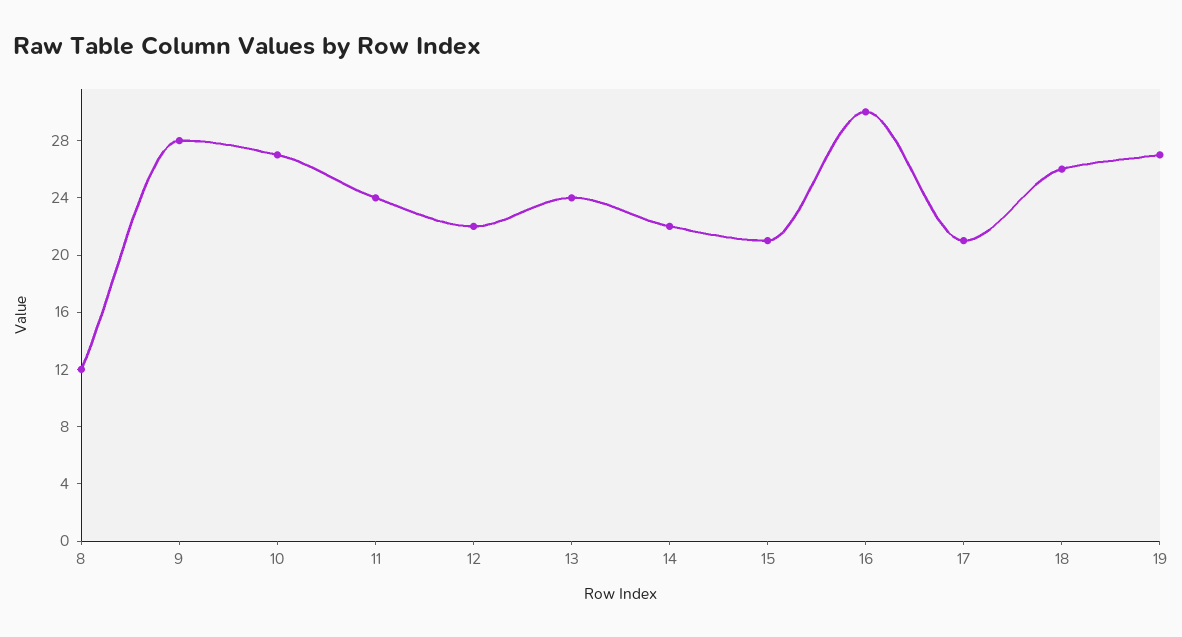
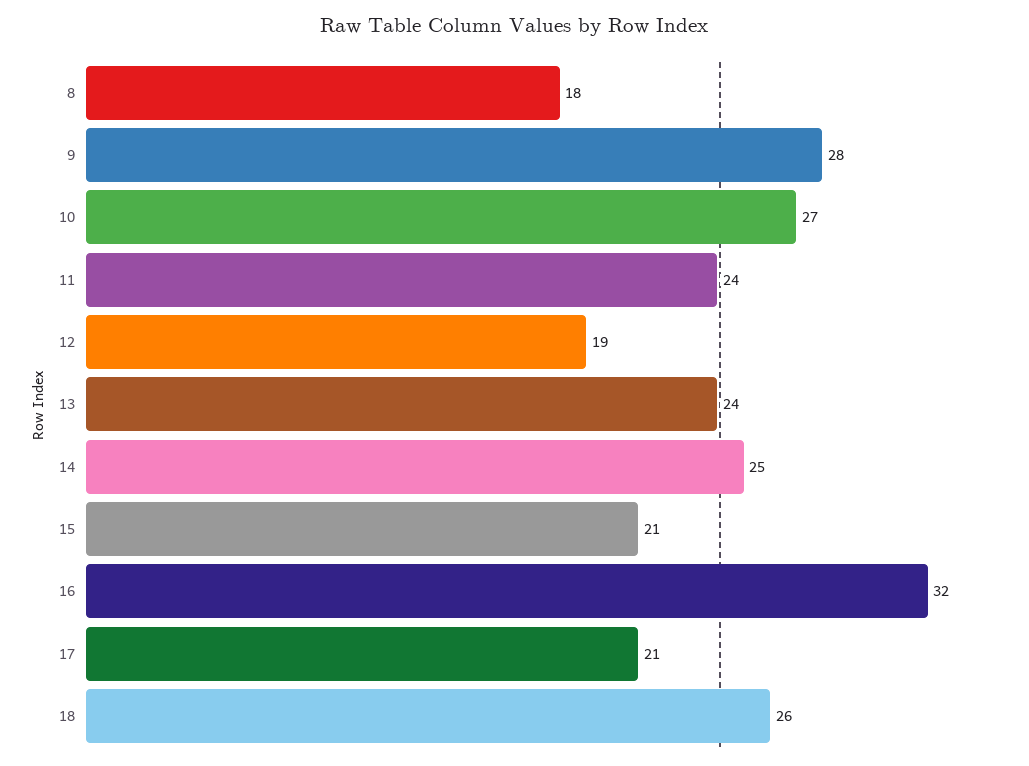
  {
-   "8": 12,
+   "8": 18,
    "9": 28,
    "10": 27,
    "11": 24,
-   "12": 22,
+   "12": 19,
    "13": 24,
-   "14": 22,
+   "14": 25,
    "15": 21,
-   "16": 30,
+   "16": 32,
    "17": 21,
-   "18": 26,
+   "18": 26
-   "19": 27
  }

